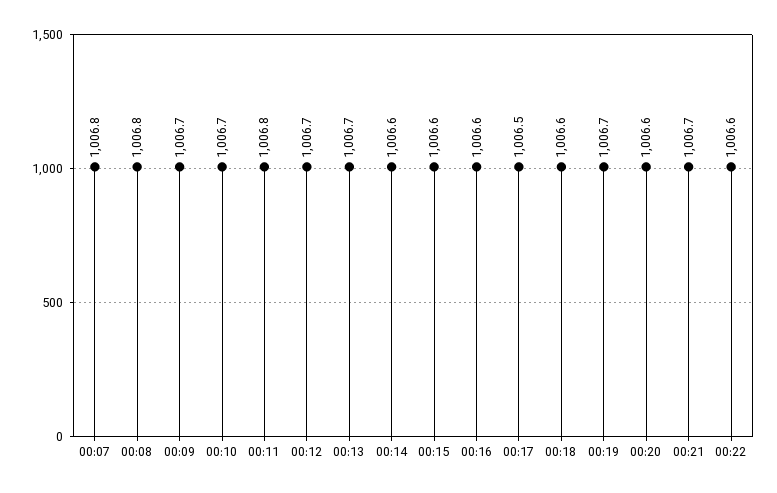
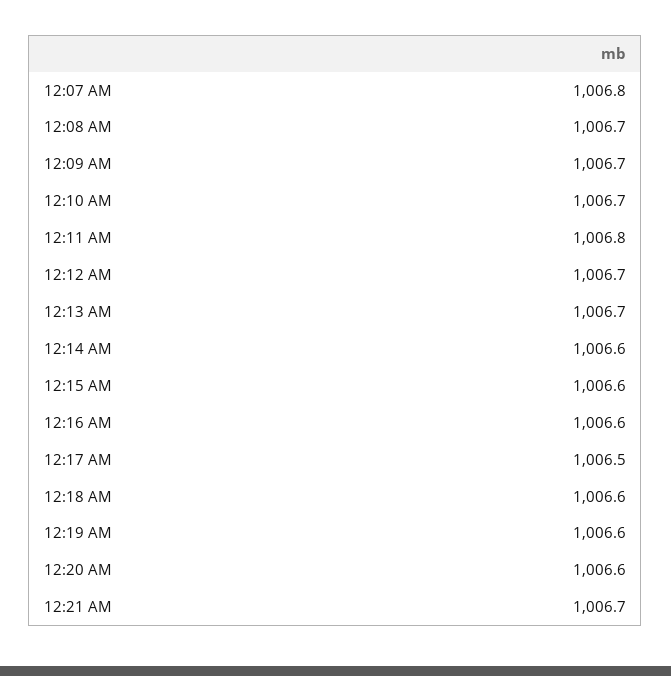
  {
    "00:07": 1006.8,
-   "00:08": 1006.8,
+   "00:08": 1006.7,
    "00:09": 1006.7,
    "00:10": 1006.7,
    "00:11": 1006.8,
    "00:12": 1006.7,
    "00:13": 1006.7,
    "00:14": 1006.6,
    "00:15": 1006.6,
    "00:16": 1006.6,
    "00:17": 1006.5,
    "00:18": 1006.6,
-   "00:19": 1006.7,
+   "00:19": 1006.6,
    "00:20": 1006.6,
-   "00:21": 1006.7,
+   "00:21": 1006.7
-   "00:22": 1006.6
  }

